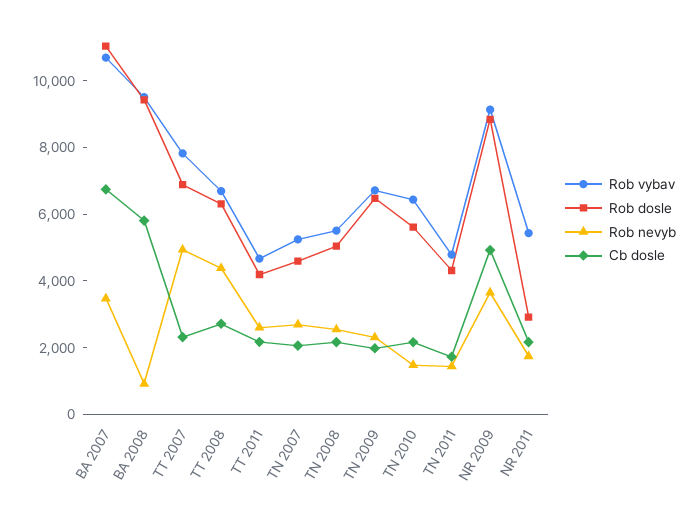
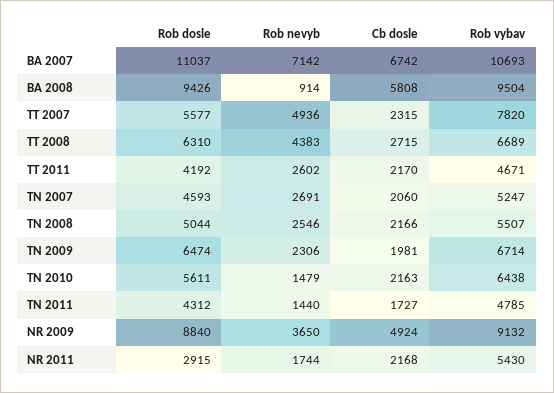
  {
    "Rob vybav": {
      "BA 2007": 10693,
      "BA 2008": 9504,
      "TT 2007": 7820,
      "TT 2008": 6689,
      "TT 2011": 4671,
      "TN 2007": 5247,
      "TN 2008": 5507,
      "TN 2009": 6714,
      "TN 2010": 6438,
      "TN 2011": 4785,
      "NR 2009": 9132,
      "NR 2011": 5430
    },
    "Rob dosle": {
      "BA 2007": 11037,
      "BA 2008": 9426,
-     "TT 2007": 7000,
+     "TT 2007": 5577,
      "TT 2008": 6310,
      "TT 2011": 4192,
      "TN 2007": 4593,
      "TN 2008": 5044,
      "TN 2009": 6474,
      "TN 2010": 5611,
      "TN 2011": 4312,
      "NR 2009": 8840,
      "NR 2011": 2915
    },
    "Rob nevyb": {
-     "BA 2007": 3500,
+     "BA 2007": 7142,
      "BA 2008": 914,
      "TT 2007": 4936,
      "TT 2008": 4383,
      "TT 2011": 2602,
      "TN 2007": 2691,
      "TN 2008": 2546,
      "TN 2009": 2306,
      "TN 2010": 1479,
      "TN 2011": 1440,
      "NR 2009": 3650,
      "NR 2011": 1744
    },
    "Cb dosle": {
      "BA 2007": 6742,
      "BA 2008": 5808,
      "TT 2007": 2315,
      "TT 2008": 2715,
      "TT 2011": 2170,
      "TN 2007": 2060,
      "TN 2008": 2166,
      "TN 2009": 1981,
      "TN 2010": 2163,
      "TN 2011": 1727,
      "NR 2009": 4924,
      "NR 2011": 2168
    }
  }

